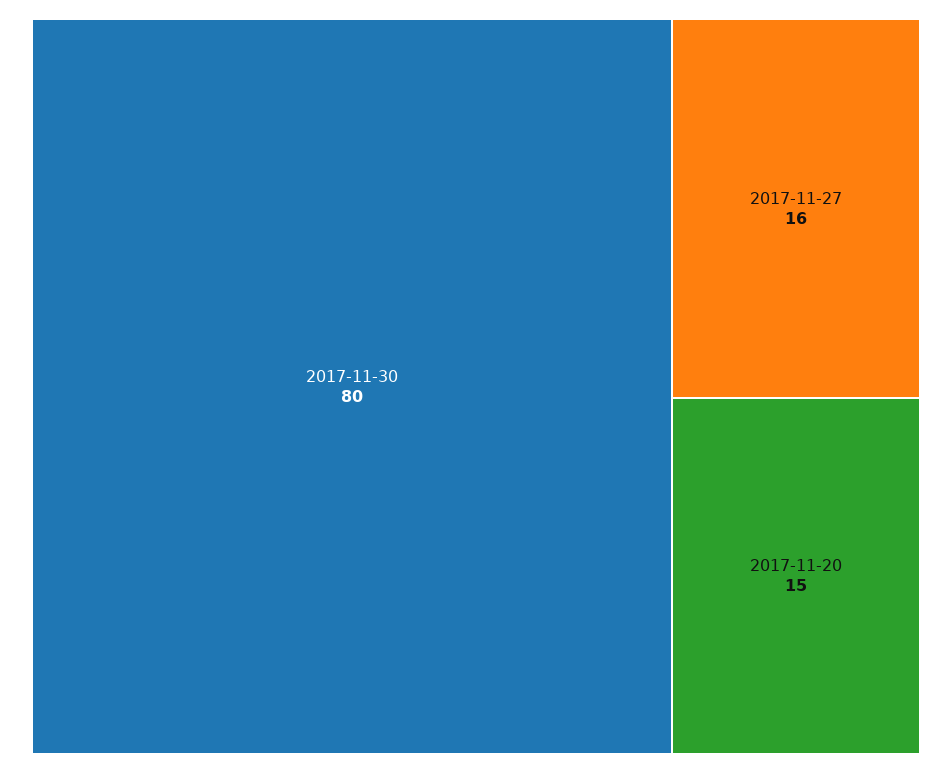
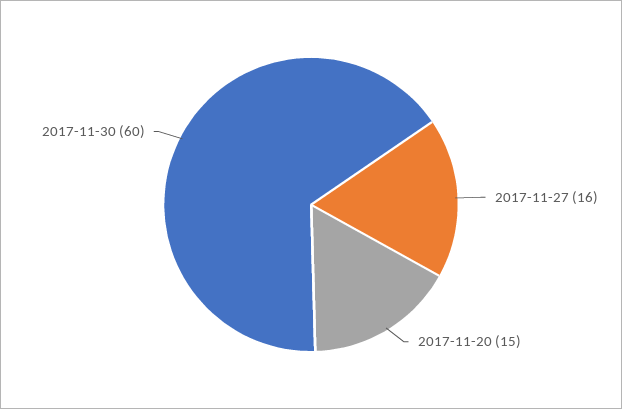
  {
-   "2017-11-30": 80,
+   "2017-11-30": 60,
    "2017-11-27": 16,
    "2017-11-20": 15
  }

